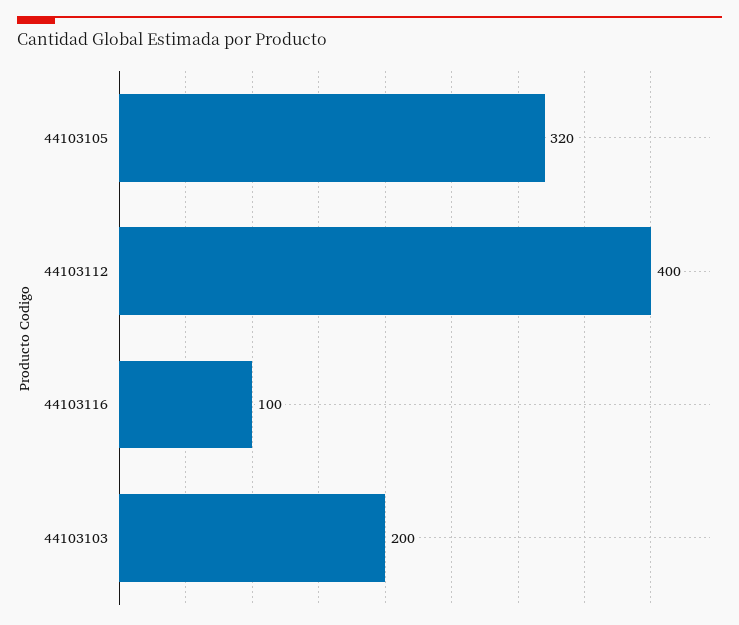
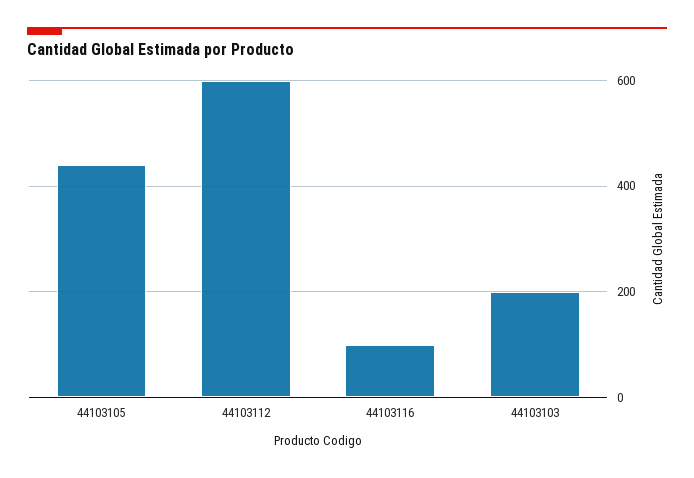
  {
-   "44103105": 320,
+   "44103105": 440,
-   "44103112": 400,
+   "44103112": 600,
    "44103116": 100,
    "44103103": 200
  }

